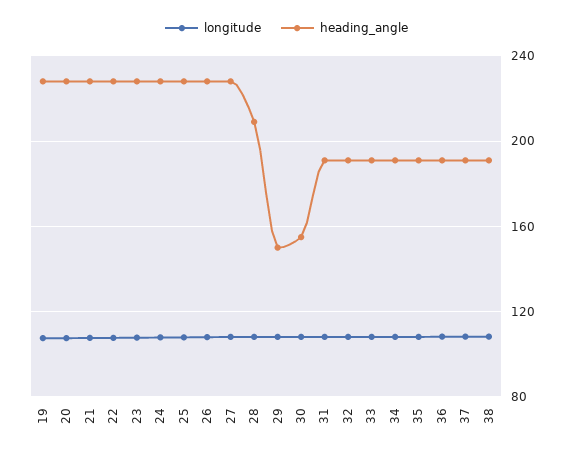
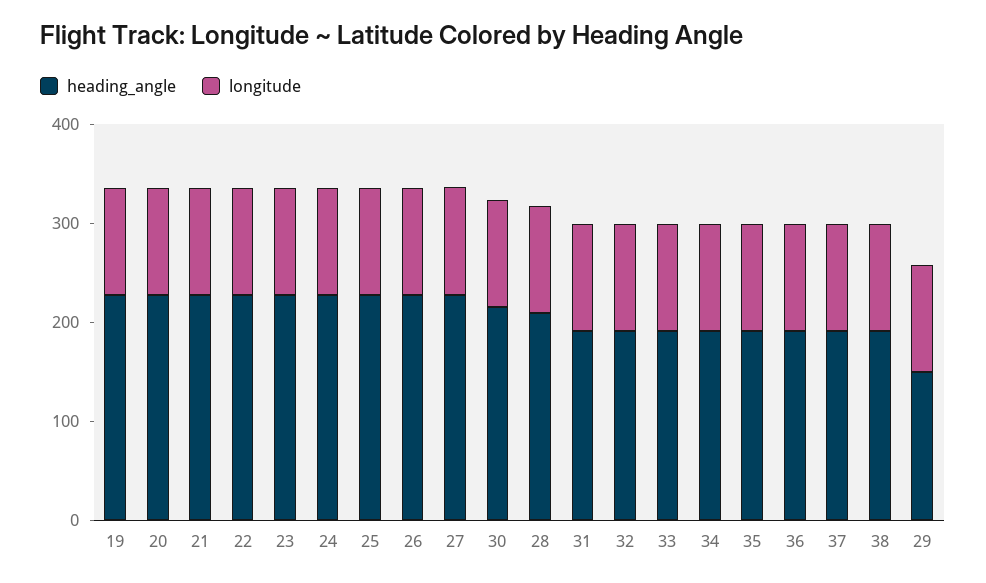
  {
    "longitude": {
      "19": 110,
      "20": 110,
      "21": 110,
      "22": 110,
      "23": 110,
      "24": 110,
      "25": 110,
      "26": 110,
      "27": 110,
      "28": 110,
      "29": 110,
      "30": 110,
      "31": 110,
      "32": 110,
      "33": 110,
      "34": 110,
      "35": 110,
      "36": 110,
      "37": 110,
      "38": 110
    },
    "heading_angle": {
      "19": 230,
      "20": 230,
      "21": 230,
      "22": 230,
      "23": 230,
      "24": 230,
      "25": 230,
      "26": 230,
      "27": 230,
      "28": 210,
      "29": 150,
-     "30": 155,
+     "30": 220,
      "31": 190,
      "32": 190,
      "33": 190,
      "34": 190,
      "35": 190,
      "36": 190,
      "37": 190,
      "38": 190
    }
  }

